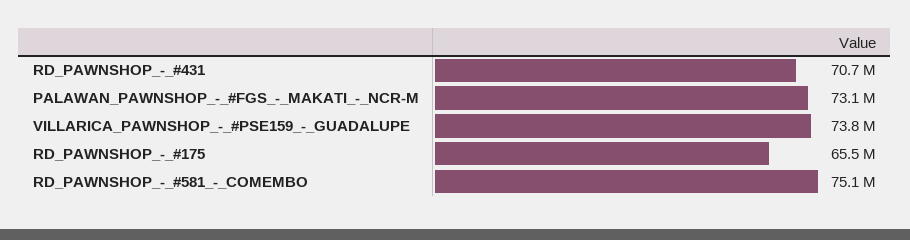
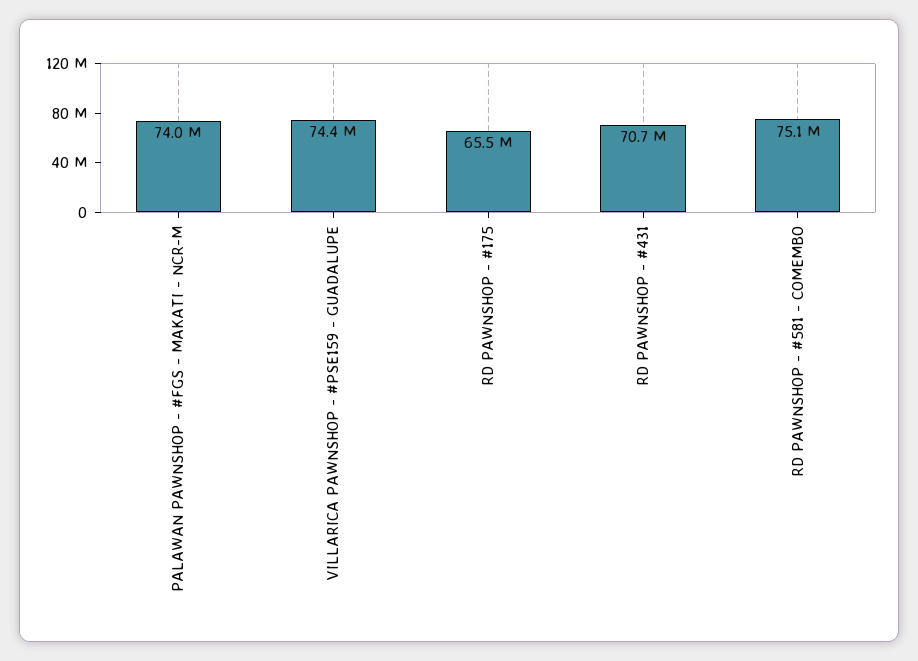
  {
    "RD_PAWNSHOP_-_#431": 70700000,
-   "PALAWAN_PAWNSHOP_-_#FGS_-_MAKATI_-_NCR-M": 73100000,
+   "PALAWAN_PAWNSHOP_-_#FGS_-_MAKATI_-_NCR-M": 74000000,
-   "VILLARICA_PAWNSHOP_-_#PSE159_-_GUADALUPE": 73800000,
+   "VILLARICA_PAWNSHOP_-_#PSE159_-_GUADALUPE": 74400000,
    "RD_PAWNSHOP_-_#175": 65500000,
    "RD_PAWNSHOP_-_#581_-_COMEMBO": 75100000
  }

